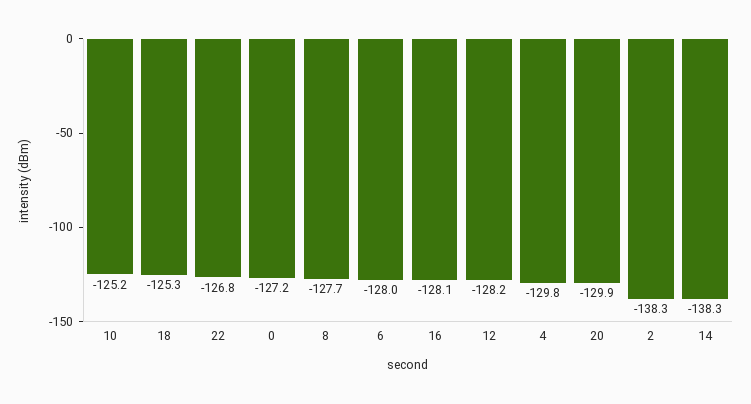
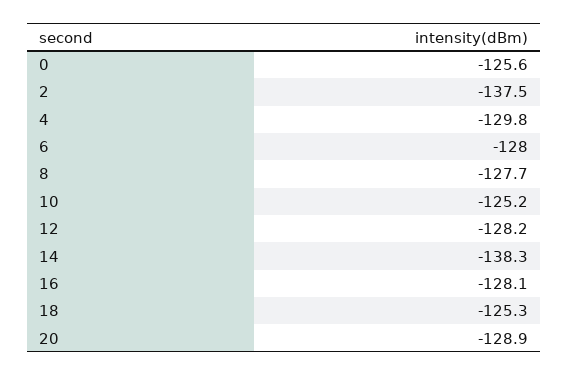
  {
    "10": -125.2,
    "18": -125.3,
-   "22": -126.8,
-   "0": -127.2,
+   "0": -125.6,
    "8": -127.7,
    "6": -128,
    "16": -128.1,
    "12": -128.2,
    "4": -129.8,
-   "20": -129.9,
+   "20": -128.9,
-   "2": -138.3,
+   "2": -137.5,
    "14": -138.3
  }

